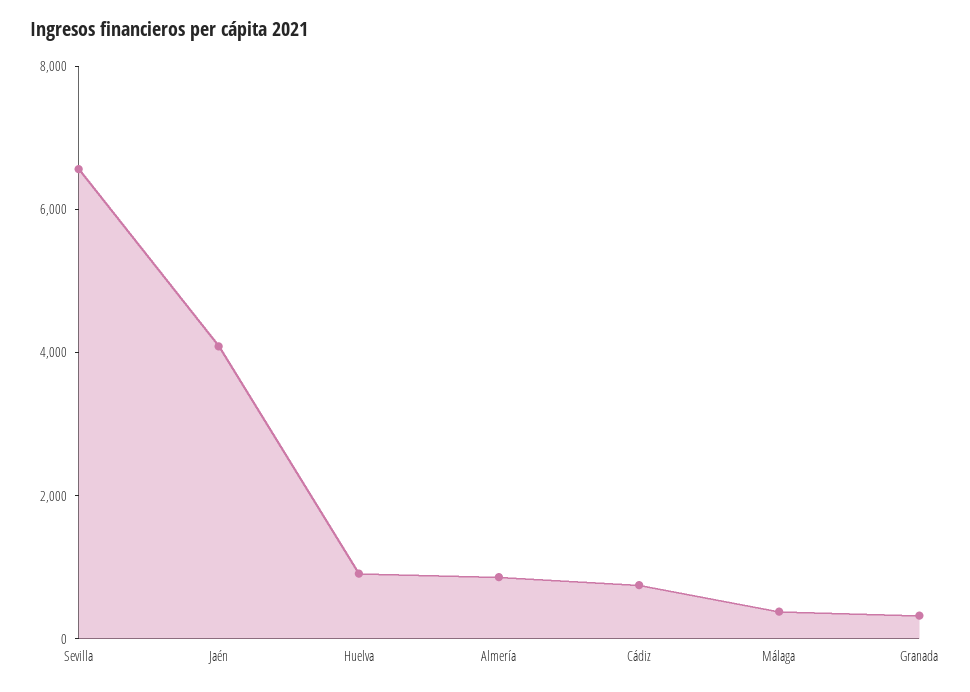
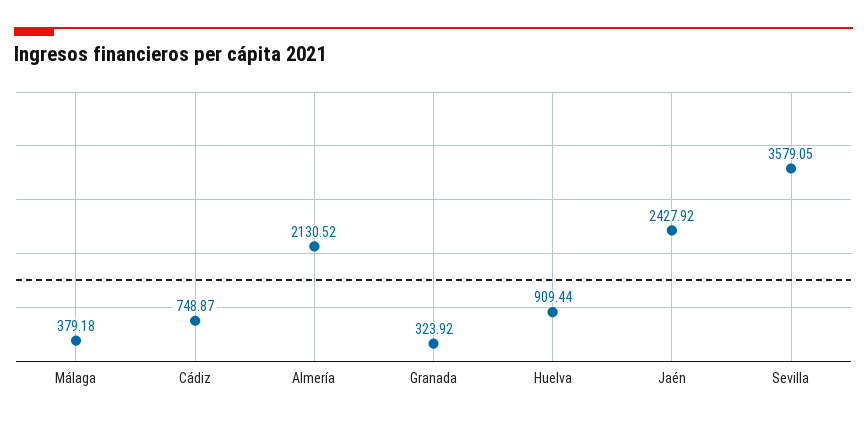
  {
-   "Sevilla": 6500,
+   "Sevilla": 3579.05,
-   "Jaén": 4000,
+   "Jaén": 2427.92,
    "Huelva": 909.44,
-   "Almería": 1000,
+   "Almería": 2130.52,
    "Cádiz": 748.87,
    "Málaga": 379.18,
    "Granada": 323.92
  }

